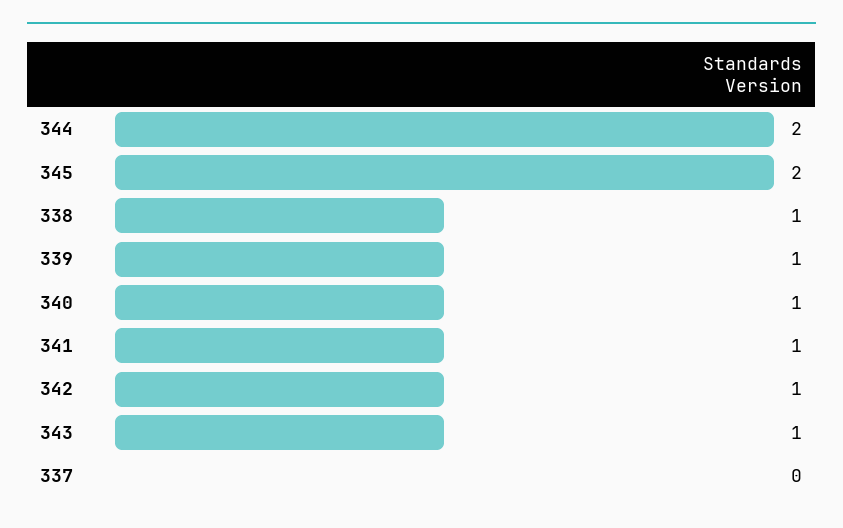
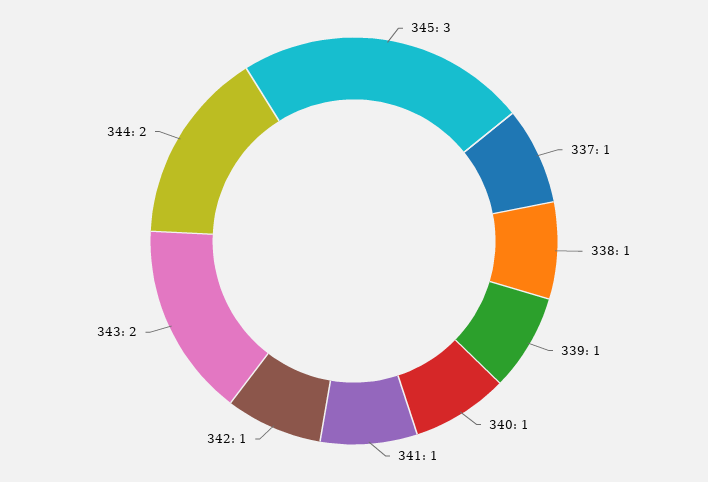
  {
    "344": 2,
-   "345": 2,
+   "345": 3,
    "338": 1,
    "339": 1,
    "340": 1,
    "341": 1,
    "342": 1,
-   "343": 1,
+   "343": 2,
-   "337": 0
+   "337": 1
  }

